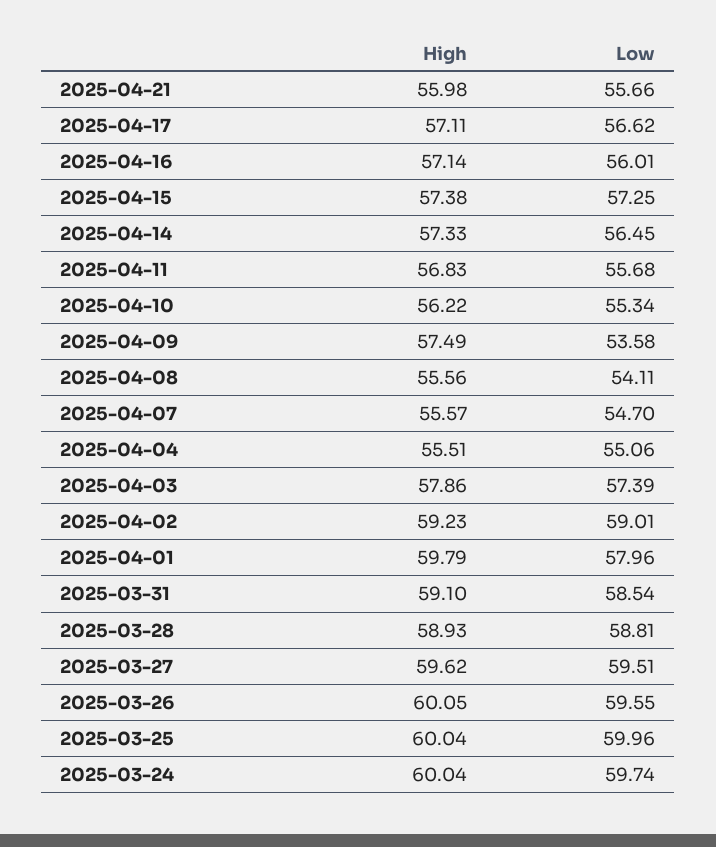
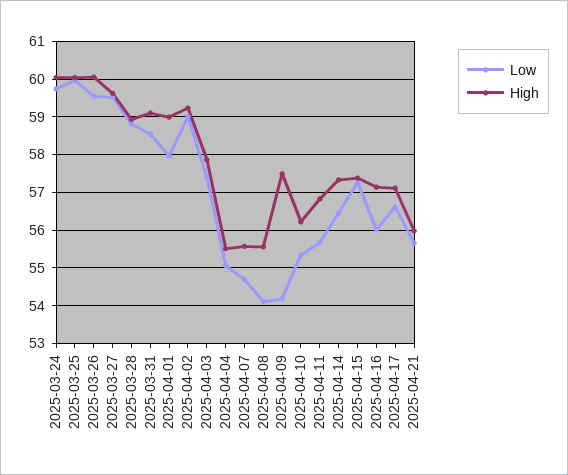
  {
    "High": {
      "2025-04-21": 55.98,
      "2025-04-17": 57.11,
      "2025-04-16": 57.14,
      "2025-04-15": 57.38,
      "2025-04-14": 57.33,
      "2025-04-11": 56.83,
      "2025-04-10": 56.22,
      "2025-04-09": 57.49,
      "2025-04-08": 55.56,
      "2025-04-07": 55.57,
      "2025-04-04": 55.51,
      "2025-04-03": 57.86,
      "2025-04-02": 59.23,
-     "2025-04-01": 59.79,
+     "2025-04-01": 59,
      "2025-03-31": 59.1,
      "2025-03-28": 58.93,
      "2025-03-27": 59.62,
      "2025-03-26": 60.05,
      "2025-03-25": 60.04,
      "2025-03-24": 60.04
    },
    "Low": {
      "2025-04-21": 55.66,
      "2025-04-17": 56.62,
      "2025-04-16": 56.01,
      "2025-04-15": 57.25,
      "2025-04-14": 56.45,
      "2025-04-11": 55.68,
      "2025-04-10": 55.34,
-     "2025-04-09": 53.58,
+     "2025-04-09": 54.2,
      "2025-04-08": 54.11,
      "2025-04-07": 54.7,
      "2025-04-04": 55.06,
      "2025-04-03": 57.39,
      "2025-04-02": 59.01,
      "2025-04-01": 57.96,
      "2025-03-31": 58.54,
      "2025-03-28": 58.81,
      "2025-03-27": 59.51,
      "2025-03-26": 59.55,
      "2025-03-25": 59.96,
      "2025-03-24": 59.74
    }
  }

